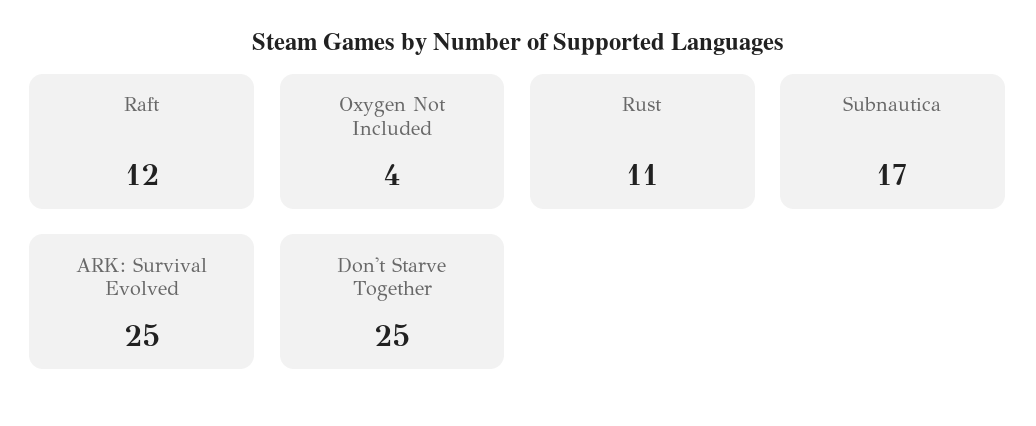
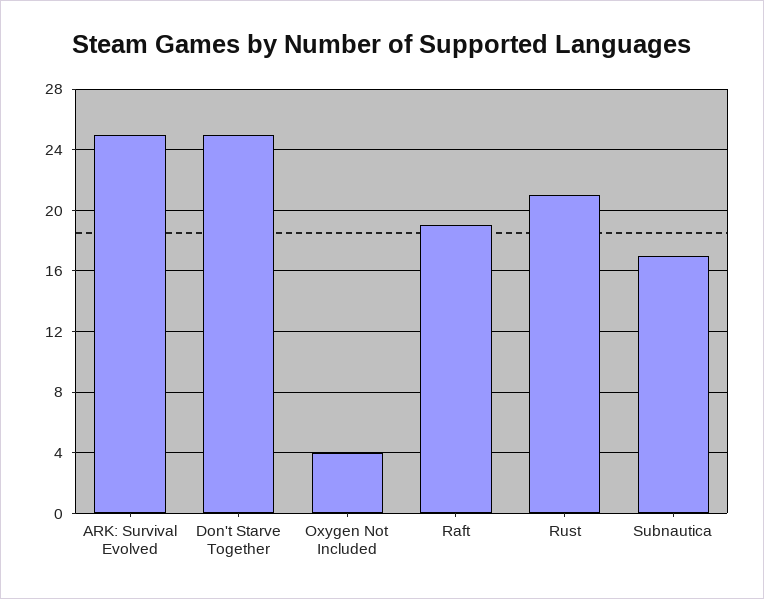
  {
-   "Raft": 12,
+   "Raft": 19,
    "Oxygen Not Included": 4,
-   "Rust": 11,
+   "Rust": 21,
    "Subnautica": 17,
    "ARK: Survival Evolved": 25,
    "Don't Starve Together": 25
  }

